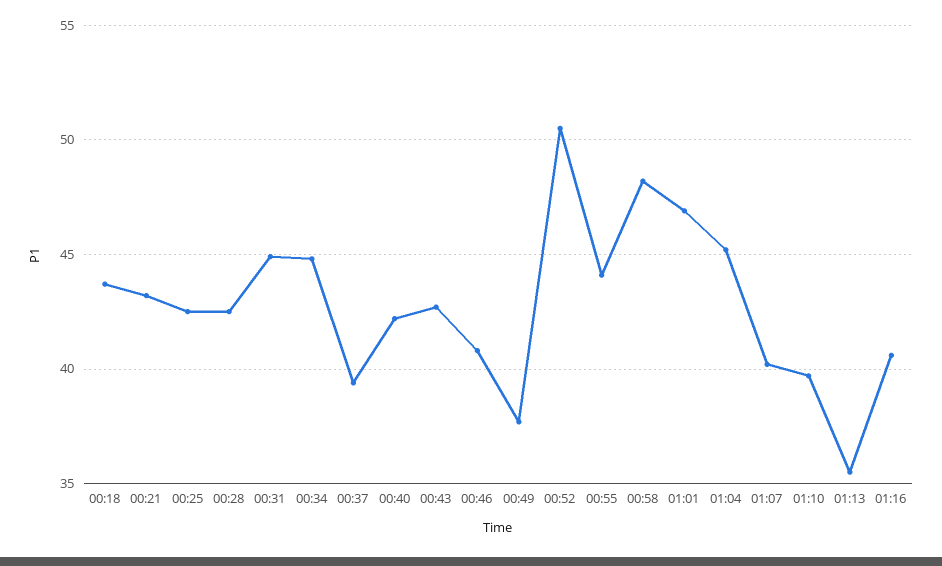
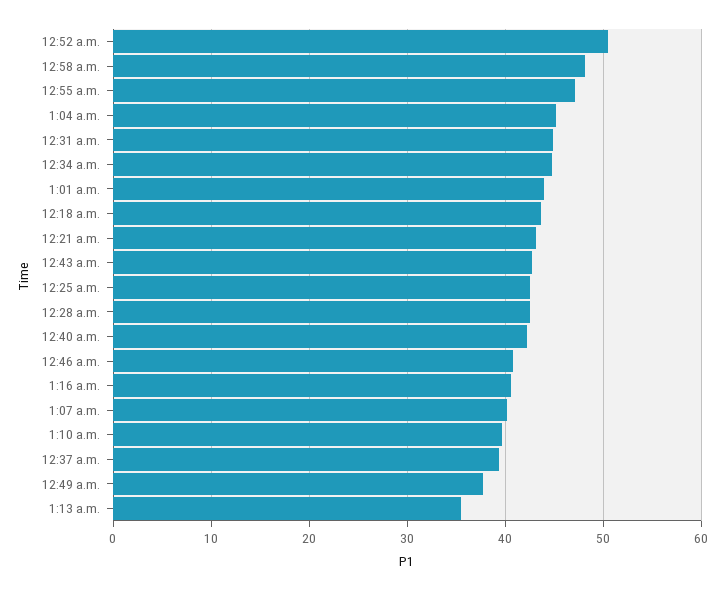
  {
    "00:18": 43.5,
    "00:21": 43,
    "00:25": 42.5,
    "00:28": 42.5,
    "00:31": 45,
    "00:34": 45,
    "00:37": 39.5,
    "00:40": 42,
    "00:43": 42.5,
    "00:46": 41,
    "00:49": 37.5,
    "00:52": 50.5,
-   "00:55": 44,
+   "00:55": 47,
    "00:58": 48,
-   "01:01": 47,
+   "01:01": 44,
    "01:04": 45,
    "01:07": 40,
    "01:10": 39.5,
    "01:13": 35.5,
    "01:16": 40.5
  }

